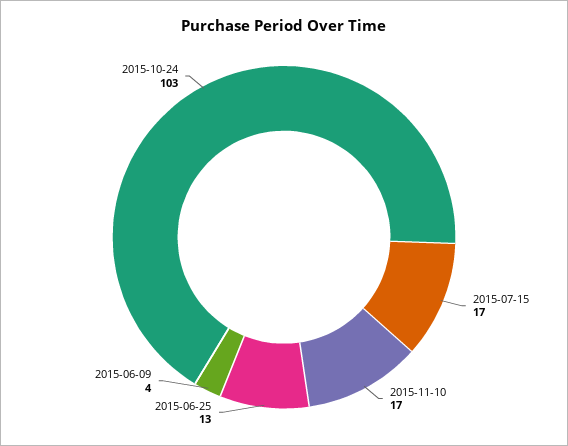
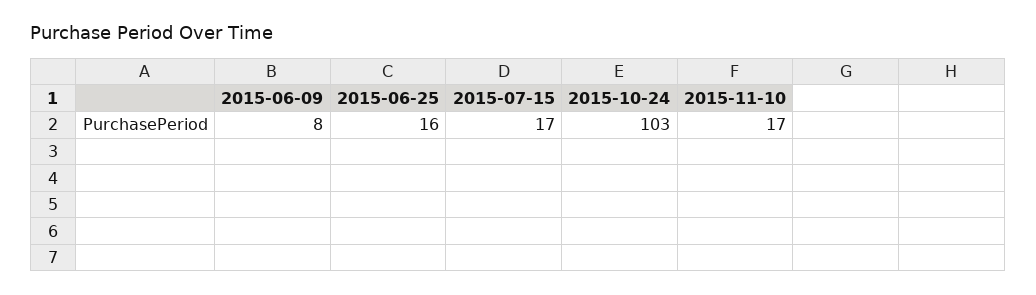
  {
    "2015-07-15": 17,
    "2015-11-10": 17,
-   "2015-06-25": 13,
+   "2015-06-25": 16,
-   "2015-06-09": 4,
+   "2015-06-09": 8,
    "2015-10-24": 103
  }

